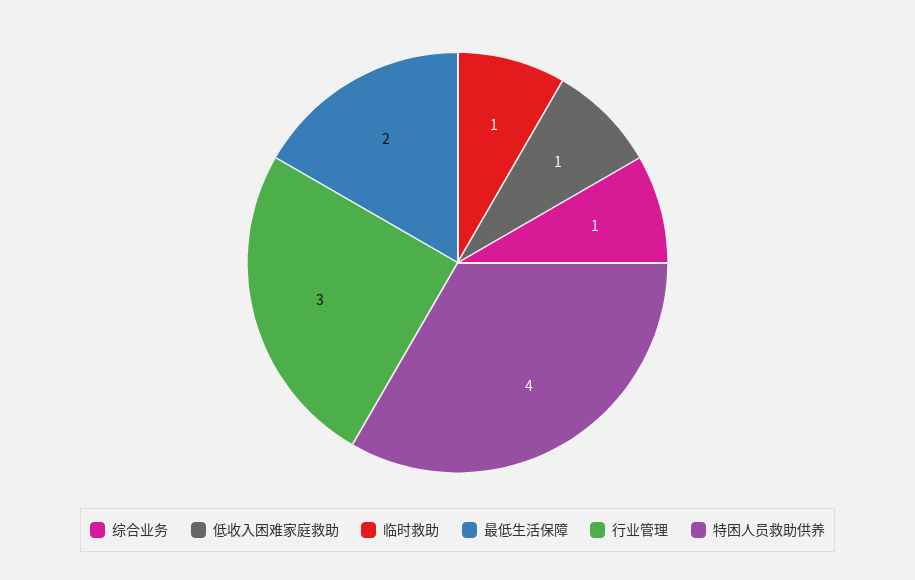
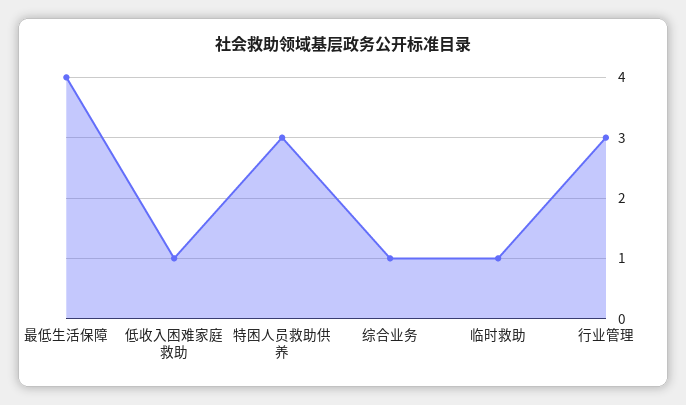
  {
    "综合业务": 1,
    "低收入困难家庭救助": 1,
    "临时救助": 1,
-   "最低生活保障": 2,
+   "最低生活保障": 4,
    "行业管理": 3,
-   "特困人员救助供养": 4
+   "特困人员救助供养": 3
  }

